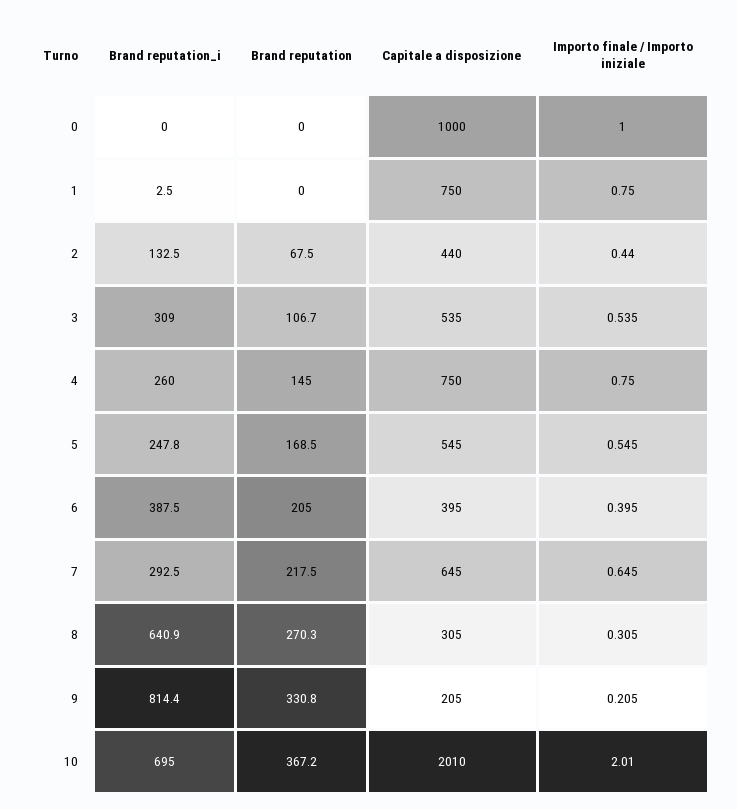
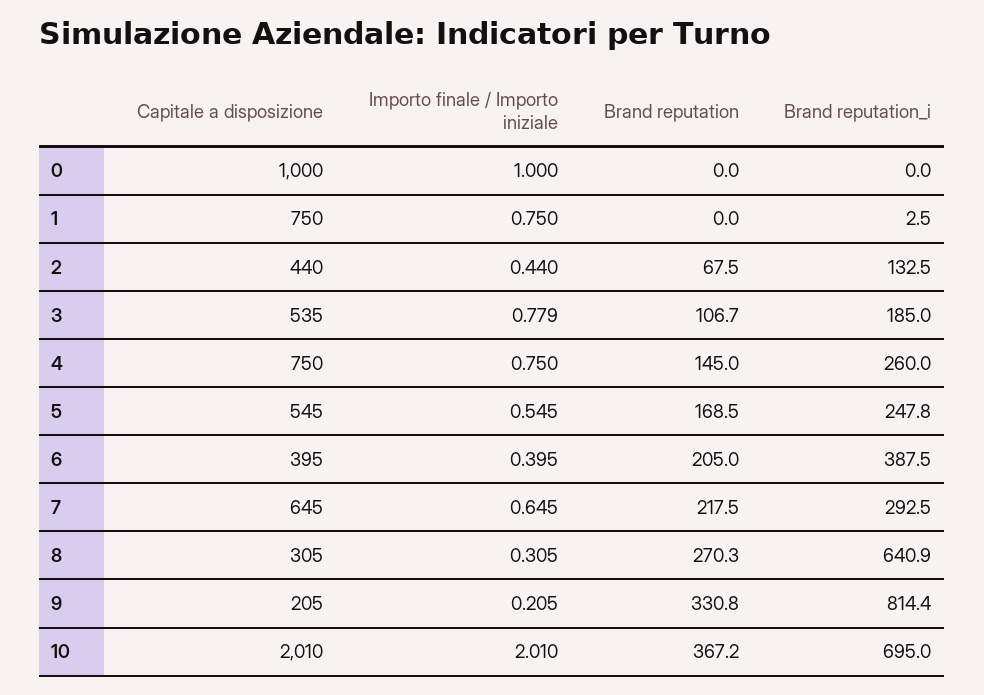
  {
    "Brand reputation_i": {
      "0": 0,
      "1": 2.5,
      "2": 132.5,
-     "3": 309,
+     "3": 185,
      "4": 260,
      "5": 247.8,
      "6": 387.5,
      "7": 292.5,
      "8": 640.9,
      "9": 814.4,
      "10": 695
    },
    "Brand reputation": {
      "0": 0,
      "1": 0,
      "2": 67.5,
      "3": 106.7,
      "4": 145,
      "5": 168.5,
      "6": 205,
      "7": 217.5,
      "8": 270.3,
      "9": 330.8,
      "10": 367.2
    },
    "Capitale a disposizione": {
      "0": 1000,
      "1": 750,
      "2": 440,
      "3": 535,
      "4": 750,
      "5": 545,
      "6": 395,
      "7": 645,
      "8": 305,
      "9": 205,
      "10": 2010
    },
    "Importo finale / Importo iniziale": {
      "0": 1,
      "1": 0.75,
      "2": 0.44,
-     "3": 0.535,
+     "3": 0.779,
      "4": 0.75,
      "5": 0.545,
      "6": 0.395,
      "7": 0.645,
      "8": 0.305,
      "9": 0.205,
      "10": 2.01
    }
  }

